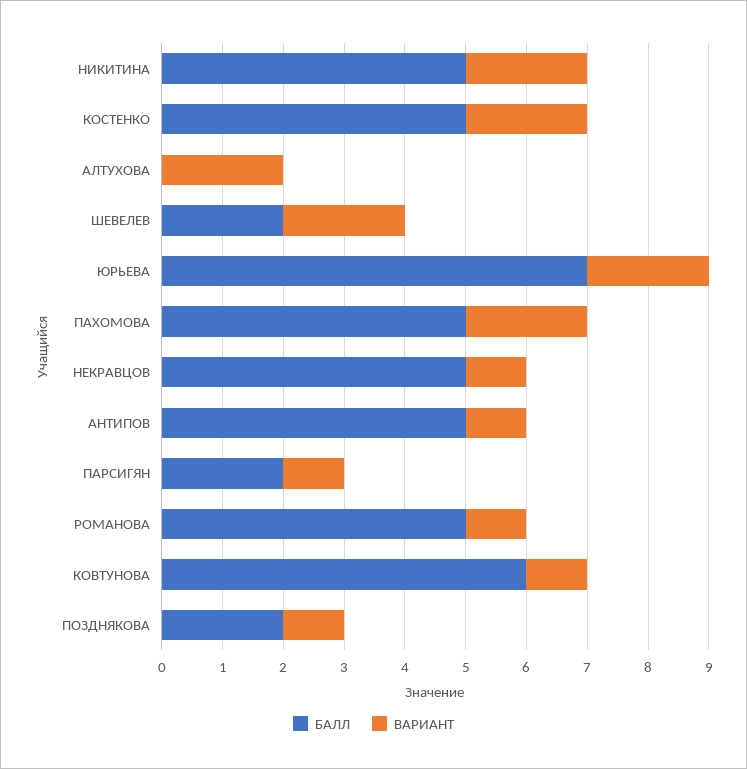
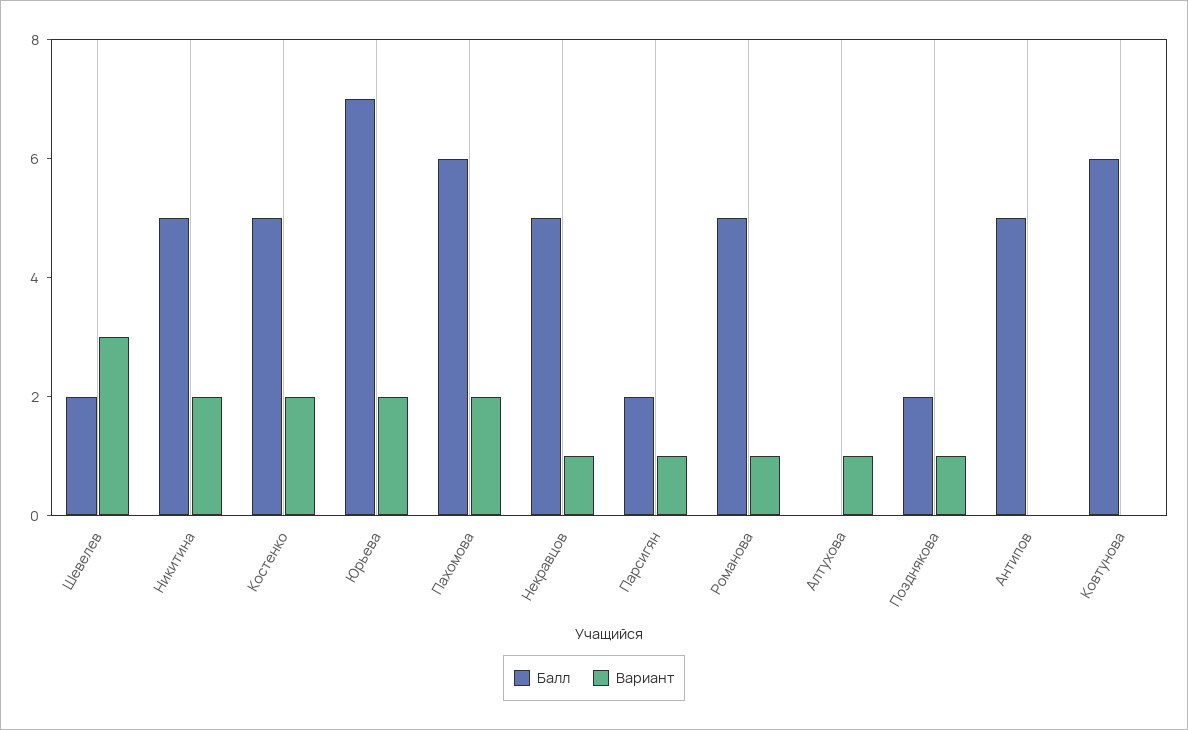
  {
    "БАЛЛ": {
      "НИКИТИНА": 5,
      "КОСТЕНКО": 5,
      "АЛТУХОВА": 0,
      "ШЕВЕЛЕВ": 2,
      "ЮРЬЕВА": 7,
-     "ПАХОМОВА": 5,
+     "ПАХОМОВА": 6,
      "НЕКРАВЦОВ": 5,
      "АНТИПОВ": 5,
      "ПАРСИГЯН": 2,
      "РОМАНОВА": 5,
      "КОВТУНОВА": 6,
      "ПОЗДНЯКОВА": 2
    },
    "ВАРИАНТ": {
      "НИКИТИНА": 2,
      "КОСТЕНКО": 2,
-     "АЛТУХОВА": 2,
+     "АЛТУХОВА": 1,
-     "ШЕВЕЛЕВ": 2,
+     "ШЕВЕЛЕВ": 3,
      "ЮРЬЕВА": 2,
      "ПАХОМОВА": 2,
      "НЕКРАВЦОВ": 1,
-     "АНТИПОВ": 1,
+     "АНТИПОВ": 0,
      "ПАРСИГЯН": 1,
      "РОМАНОВА": 1,
-     "КОВТУНОВА": 1,
+     "КОВТУНОВА": 0,
      "ПОЗДНЯКОВА": 1
    }
  }

